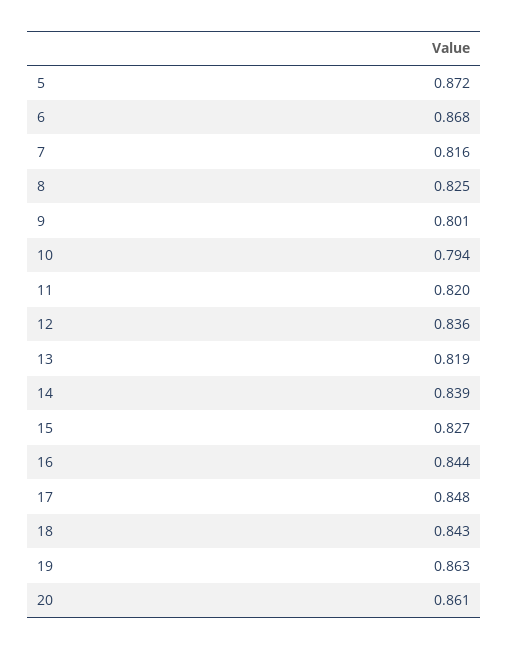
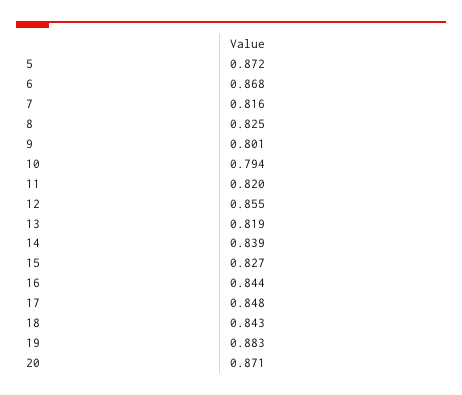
  {
    "5": 0.872,
    "6": 0.868,
    "7": 0.816,
    "8": 0.825,
    "9": 0.801,
    "10": 0.794,
    "11": 0.82,
-   "12": 0.836,
+   "12": 0.855,
    "13": 0.819,
    "14": 0.839,
    "15": 0.827,
    "16": 0.844,
    "17": 0.848,
    "18": 0.843,
-   "19": 0.863,
+   "19": 0.883,
-   "20": 0.861
+   "20": 0.871
  }

